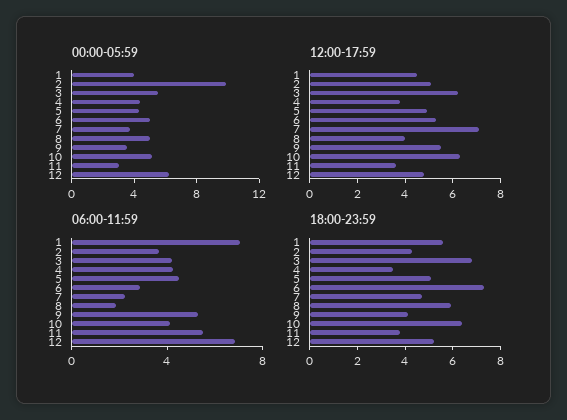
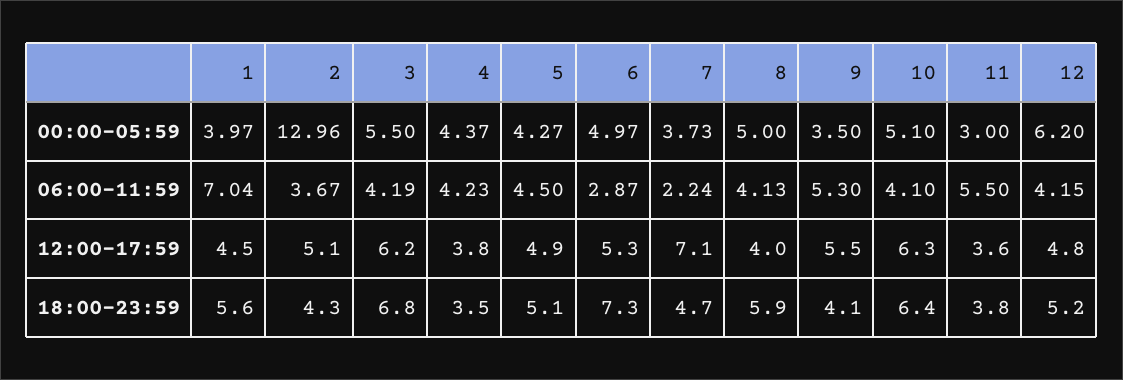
  {
    "00:00-05:59": {
      "1": 3.97,
-     "2": 10,
+     "2": 12.96,
      "3": 5.5,
      "4": 4.37,
      "5": 4.27,
      "6": 4.97,
      "7": 3.73,
      "8": 5,
      "9": 3.5,
      "10": 5.1,
      "11": 3,
      "12": 6.2
    },
    "12:00-17:59": {
      "1": 4.5,
      "2": 5.1,
      "3": 6.2,
      "4": 3.8,
      "5": 4.9,
      "6": 5.3,
      "7": 7.1,
      "8": 4,
      "9": 5.5,
      "10": 6.3,
      "11": 3.6,
      "12": 4.8
    },
    "06:00-11:59": {
      "1": 7.04,
      "2": 3.67,
      "3": 4.19,
      "4": 4.23,
      "5": 4.5,
      "6": 2.87,
      "7": 2.24,
-     "8": 2,
+     "8": 4.13,
      "9": 5.3,
      "10": 4.1,
      "11": 5.5,
-     "12": 7
+     "12": 4.15
    },
    "18:00-23:59": {
      "1": 5.6,
      "2": 4.3,
      "3": 6.8,
      "4": 3.5,
      "5": 5.1,
      "6": 7.3,
      "7": 4.7,
      "8": 5.9,
      "9": 4.1,
      "10": 6.4,
      "11": 3.8,
      "12": 5.2
    }
  }

